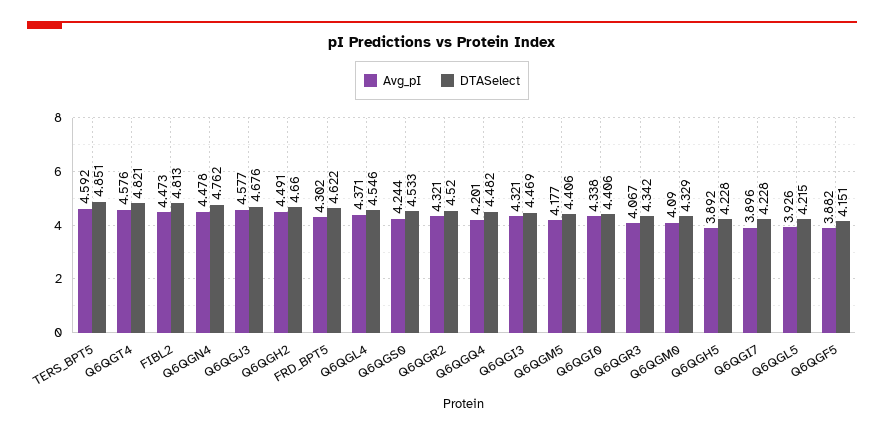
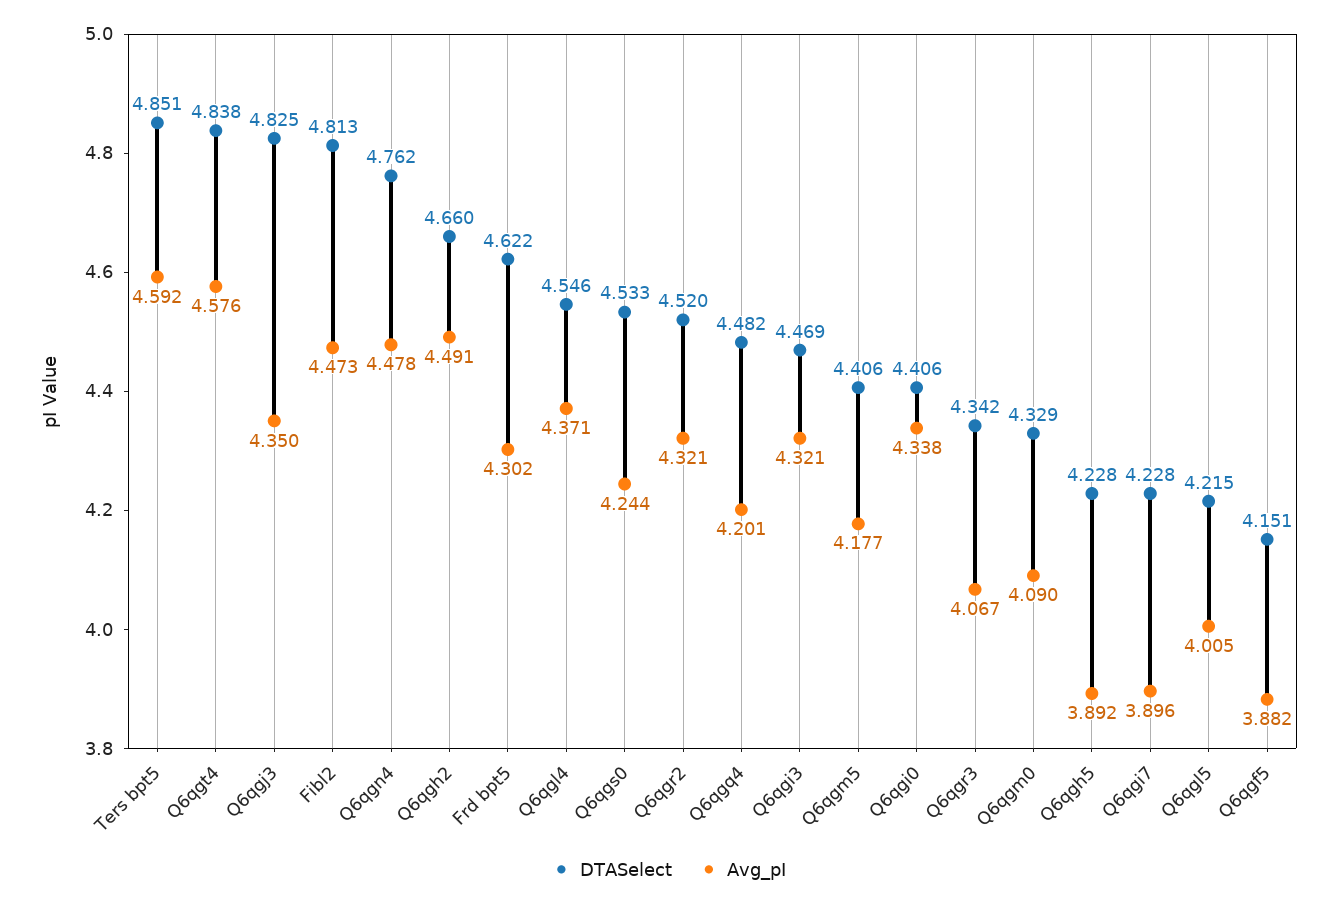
  {
    "Avg_pI": {
      "TERS_BPT5": 4.592,
      "Q6QGT4": 4.576,
      "FIBL2": 4.473,
      "Q6QGN4": 4.478,
-     "Q6QGJ3": 4.577,
+     "Q6QGJ3": 4.35,
      "Q6QGH2": 4.491,
      "FRD_BPT5": 4.302,
      "Q6QGL4": 4.371,
      "Q6QGS0": 4.244,
      "Q6QGR2": 4.321,
      "Q6QGQ4": 4.201,
      "Q6QGI3": 4.321,
      "Q6QGM5": 4.177,
      "Q6QGI0": 4.338,
      "Q6QGR3": 4.067,
      "Q6QGM0": 4.09,
      "Q6QGH5": 3.892,
      "Q6QGI7": 3.896,
-     "Q6QGL5": 3.926,
+     "Q6QGL5": 4.005,
      "Q6QGF5": 3.882
    },
    "DTASelect": {
      "TERS_BPT5": 4.851,
-     "Q6QGT4": 4.821,
+     "Q6QGT4": 4.838,
      "FIBL2": 4.813,
      "Q6QGN4": 4.762,
-     "Q6QGJ3": 4.676,
+     "Q6QGJ3": 4.825,
      "Q6QGH2": 4.66,
      "FRD_BPT5": 4.622,
      "Q6QGL4": 4.546,
      "Q6QGS0": 4.533,
      "Q6QGR2": 4.52,
      "Q6QGQ4": 4.482,
      "Q6QGI3": 4.469,
      "Q6QGM5": 4.406,
      "Q6QGI0": 4.406,
      "Q6QGR3": 4.342,
      "Q6QGM0": 4.329,
      "Q6QGH5": 4.228,
      "Q6QGI7": 4.228,
      "Q6QGL5": 4.215,
      "Q6QGF5": 4.151
    }
  }

